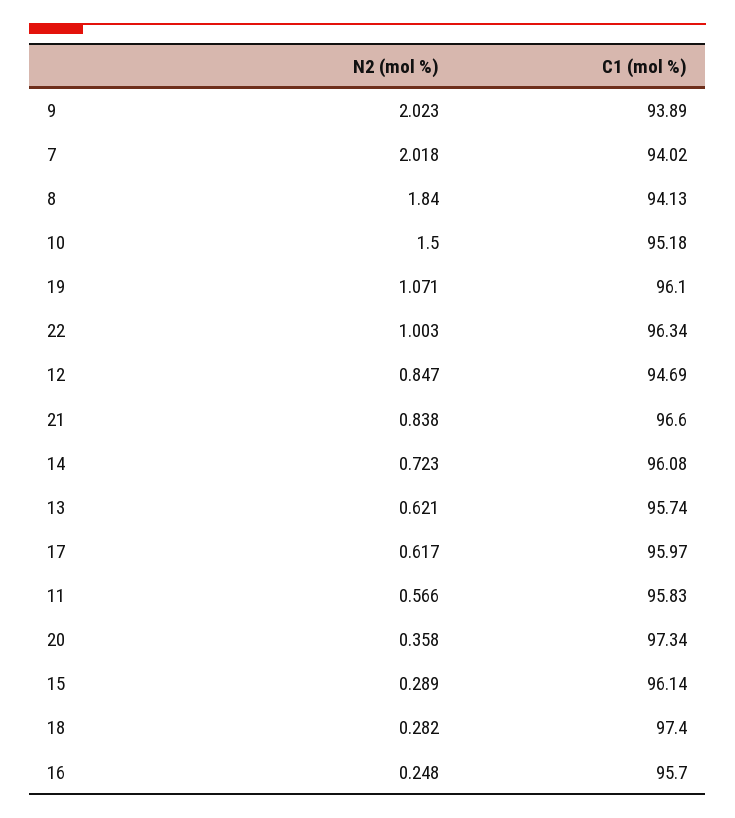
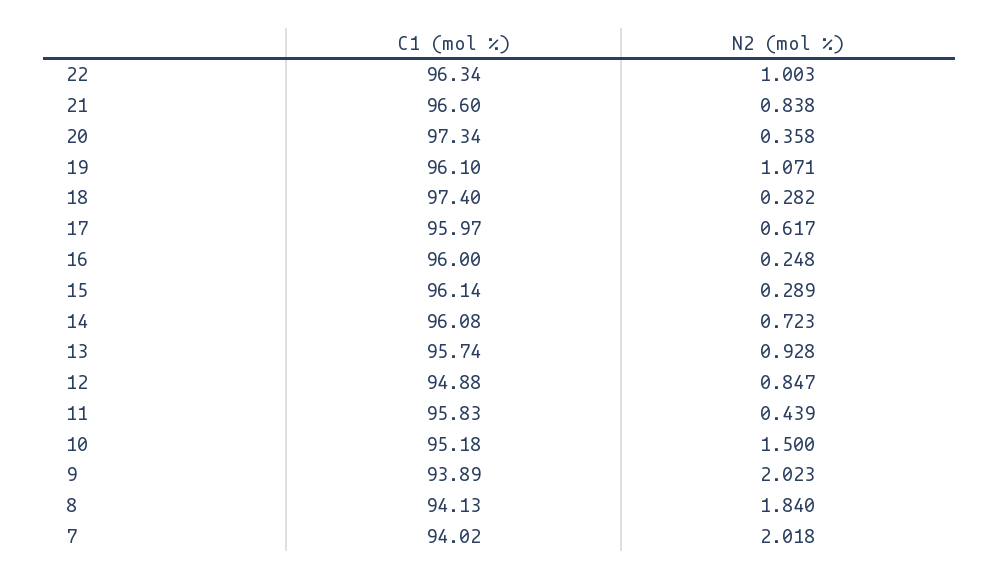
  {
    "N2 (mol %)": {
      "9": 2.023,
      "7": 2.018,
      "8": 1.84,
      "10": 1.5,
      "19": 1.071,
      "22": 1.003,
      "12": 0.847,
      "21": 0.838,
      "14": 0.723,
-     "13": 0.621,
+     "13": 0.928,
      "17": 0.617,
-     "11": 0.566,
+     "11": 0.439,
      "20": 0.358,
      "15": 0.289,
      "18": 0.282,
      "16": 0.248
    },
    "C1 (mol %)": {
      "9": 93.89,
      "7": 94.02,
      "8": 94.13,
      "10": 95.18,
      "19": 96.1,
      "22": 96.34,
-     "12": 94.69,
+     "12": 94.88,
      "21": 96.6,
      "14": 96.08,
      "13": 95.74,
      "17": 95.97,
      "11": 95.83,
      "20": 97.34,
      "15": 96.14,
      "18": 97.4,
-     "16": 95.7
+     "16": 96
    }
  }

